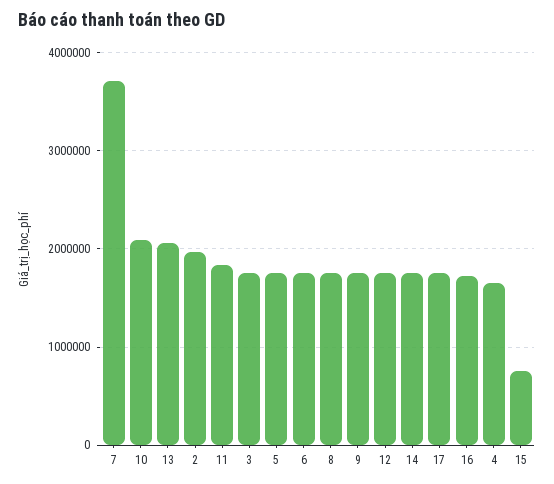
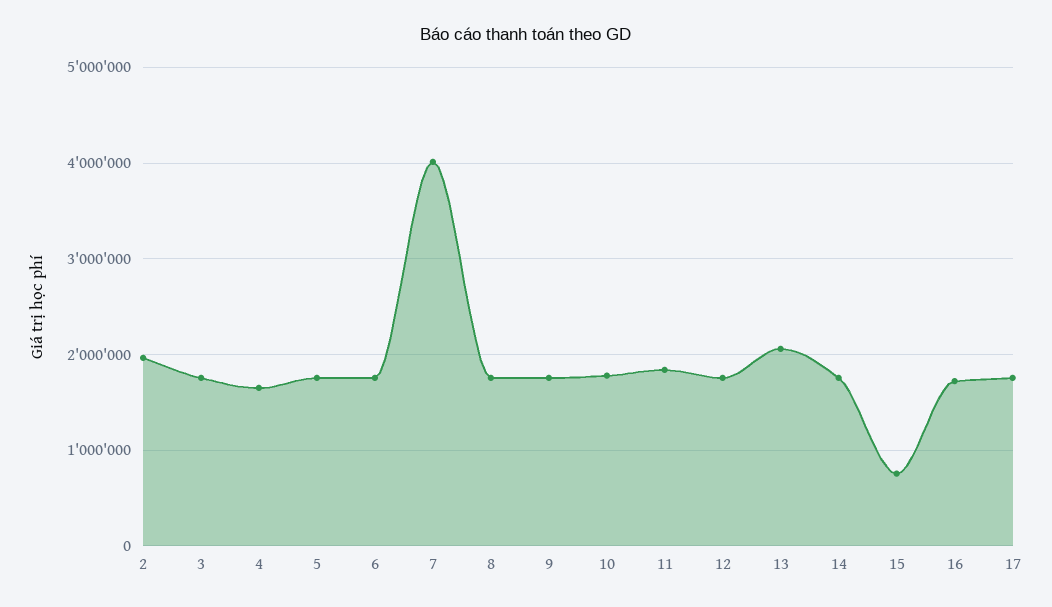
  {
-   "7": 3700000,
+   "7": 4000000,
-   "10": 2100000,
+   "10": 1800000,
    "13": 2100000,
    "2": 2000000,
    "11": 1800000,
    "3": 1800000,
    "5": 1800000,
    "6": 1800000,
    "8": 1800000,
    "9": 1800000,
    "12": 1800000,
    "14": 1800000,
    "17": 1800000,
    "16": 1700000,
    "4": 1700000,
    "15": 800000
  }

